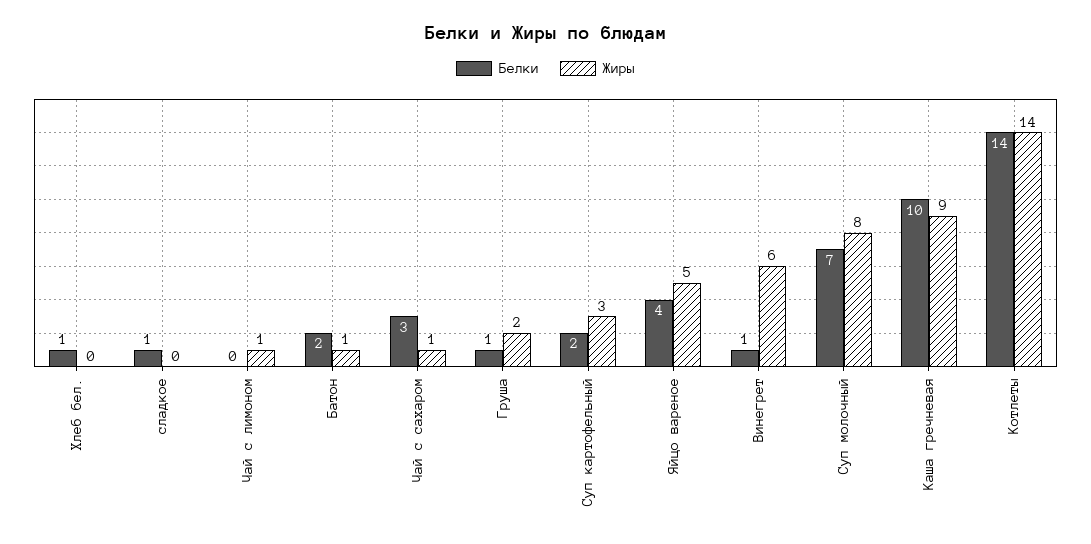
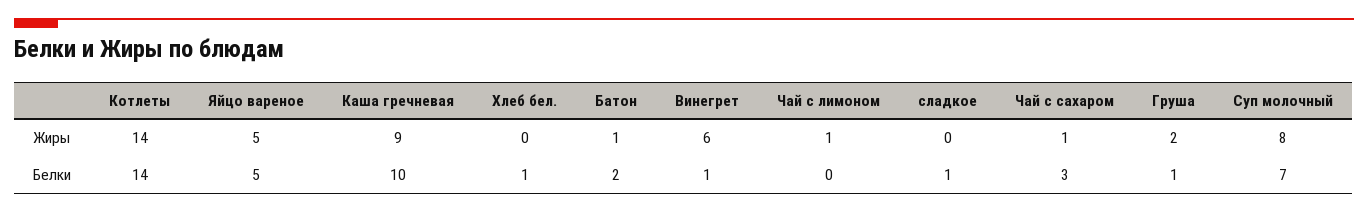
  {
    "Белки": {
      "Хлеб бел.": 1,
      "сладкое": 1,
      "Чай с лимоном": 0,
      "Батон": 2,
      "Чай с сахаром": 3,
      "Груша": 1,
-     "Суп картофельный": 2,
-     "Яйцо вареное": 4,
+     "Яйцо вареное": 5,
      "Винегрет": 1,
      "Суп молочный": 7,
      "Каша гречневая": 10,
      "Котлеты": 14
    },
    "Жиры": {
      "Хлеб бел.": 0,
      "сладкое": 0,
      "Чай с лимоном": 1,
      "Батон": 1,
      "Чай с сахаром": 1,
      "Груша": 2,
-     "Суп картофельный": 3,
      "Яйцо вареное": 5,
      "Винегрет": 6,
      "Суп молочный": 8,
      "Каша гречневая": 9,
      "Котлеты": 14
    }
  }

